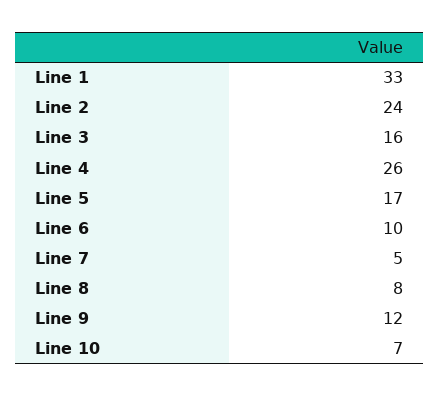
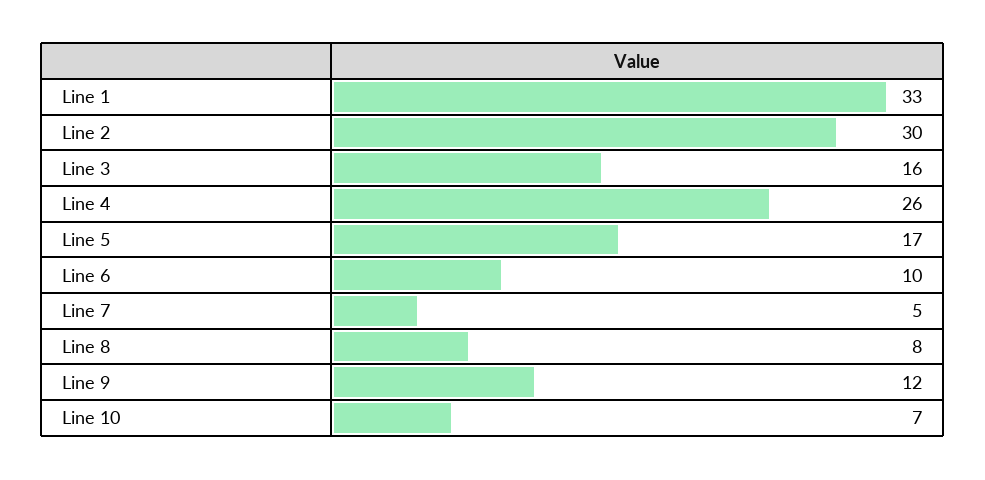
  {
    "Line 1": 33,
-   "Line 2": 24,
+   "Line 2": 30,
    "Line 3": 16,
    "Line 4": 26,
    "Line 5": 17,
    "Line 6": 10,
    "Line 7": 5,
    "Line 8": 8,
    "Line 9": 12,
    "Line 10": 7
  }

